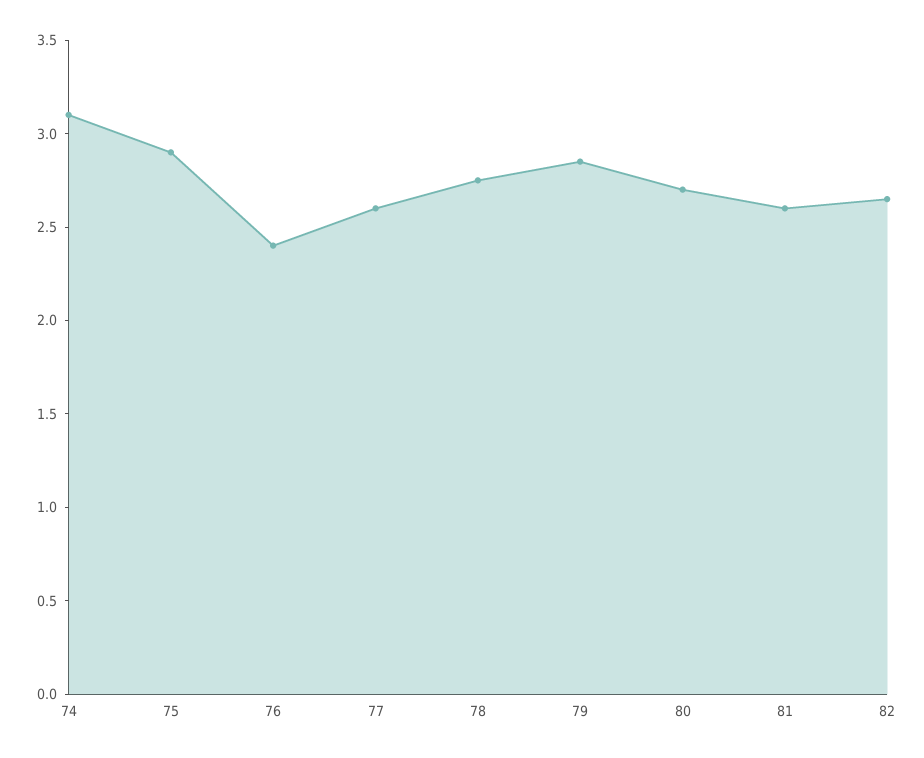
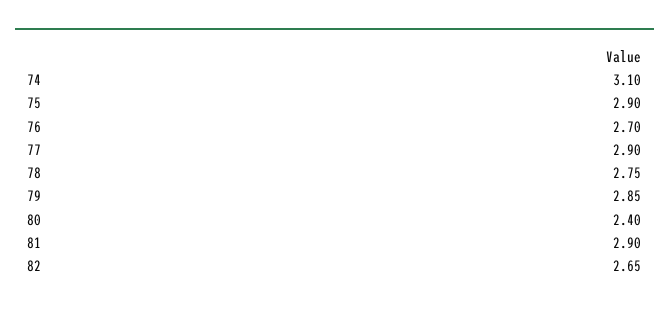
  {
    "74": 3.1,
    "75": 2.9,
-   "76": 2.4,
+   "76": 2.7,
-   "77": 2.6,
+   "77": 2.9,
    "78": 2.75,
    "79": 2.85,
-   "80": 2.7,
+   "80": 2.4,
-   "81": 2.6,
+   "81": 2.9,
    "82": 2.65
  }

